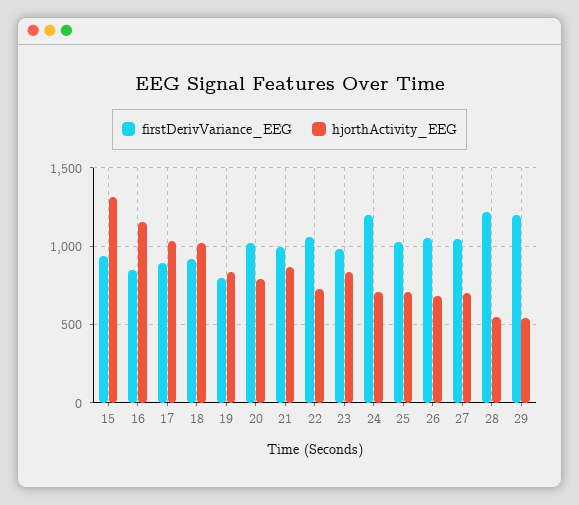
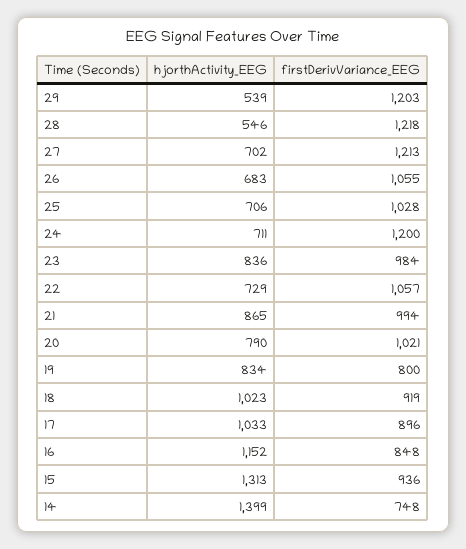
  {
    "firstDerivVariance_EEG": {
      "15": 936,
      "16": 848,
      "17": 896,
      "18": 919,
      "19": 800,
      "20": 1021,
      "21": 994,
      "22": 1057,
      "23": 984,
      "24": 1200,
      "25": 1028,
      "26": 1055,
-     "27": 1050,
+     "27": 1213,
      "28": 1218,
-     "29": 1203
+     "29": 1203,
+     "14": 748
    },
    "hjorthActivity_EEG": {
      "15": 1313,
      "16": 1152,
      "17": 1033,
      "18": 1023,
      "19": 834,
      "20": 790,
      "21": 865,
      "22": 729,
      "23": 836,
      "24": 711,
      "25": 706,
      "26": 683,
      "27": 702,
      "28": 546,
-     "29": 539
+     "29": 539,
+     "14": 1399
    }
  }

